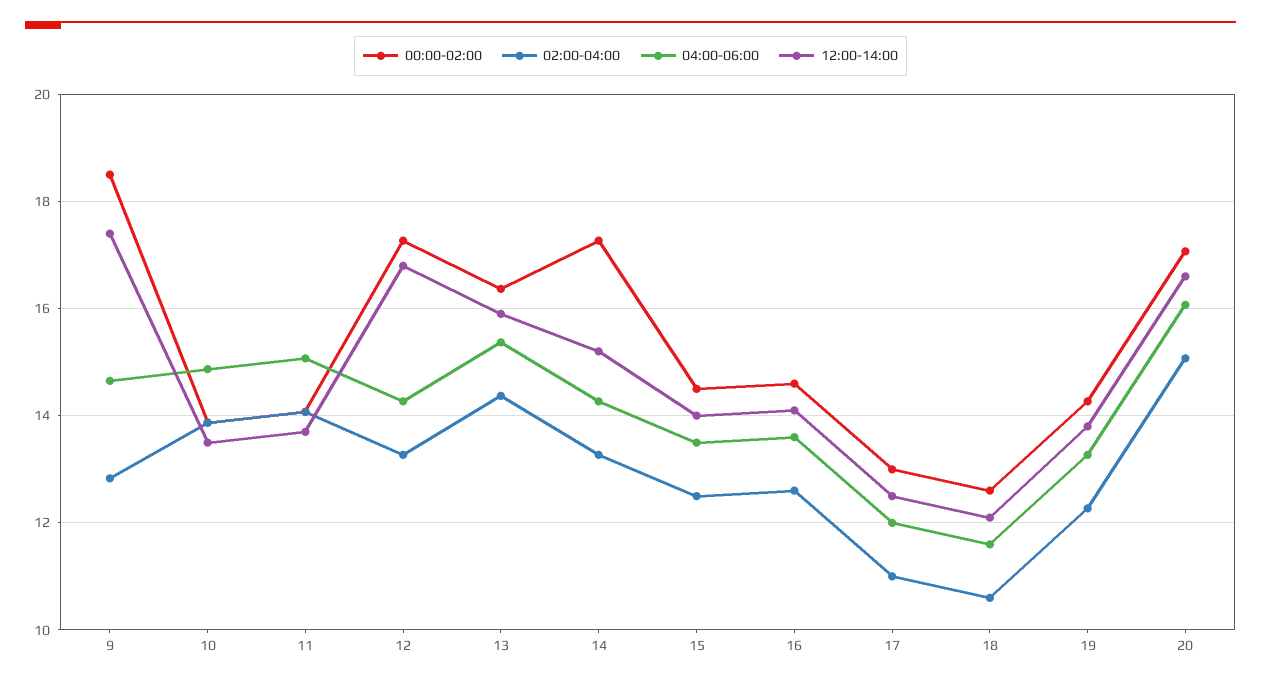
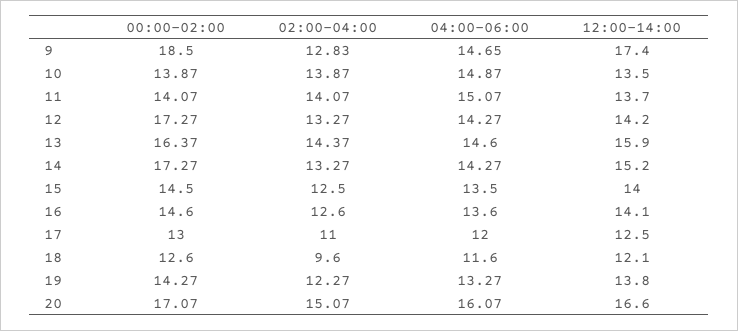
  {
    "00:00-02:00": {
      "9": 18.5,
      "10": 13.87,
      "11": 14.07,
      "12": 17.27,
      "13": 16.37,
      "14": 17.27,
      "15": 14.5,
      "16": 14.6,
      "17": 13,
      "18": 12.6,
      "19": 14.27,
      "20": 17.07
    },
    "02:00-04:00": {
      "9": 12.83,
      "10": 13.87,
      "11": 14.07,
      "12": 13.27,
      "13": 14.37,
      "14": 13.27,
      "15": 12.5,
      "16": 12.6,
      "17": 11,
-     "18": 10.6,
+     "18": 9.6,
      "19": 12.27,
      "20": 15.07
    },
    "04:00-06:00": {
      "9": 14.65,
      "10": 14.87,
      "11": 15.07,
      "12": 14.27,
-     "13": 15.4,
+     "13": 14.6,
      "14": 14.27,
      "15": 13.5,
      "16": 13.6,
      "17": 12,
      "18": 11.6,
      "19": 13.27,
      "20": 16.07
    },
    "12:00-14:00": {
      "9": 17.4,
      "10": 13.5,
      "11": 13.7,
-     "12": 16.8,
+     "12": 14.2,
      "13": 15.9,
      "14": 15.2,
      "15": 14,
      "16": 14.1,
      "17": 12.5,
      "18": 12.1,
      "19": 13.8,
      "20": 16.6
    }
  }

